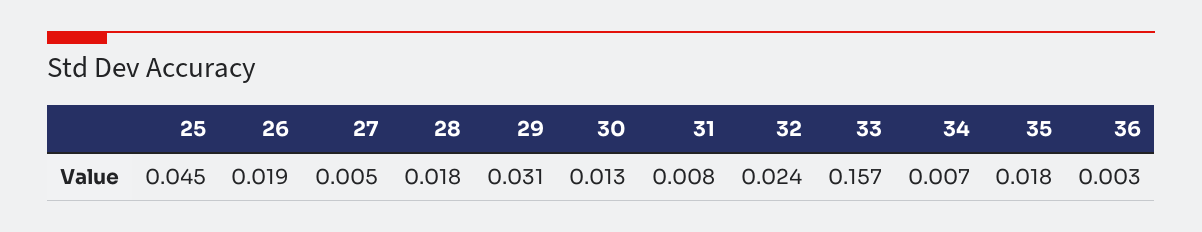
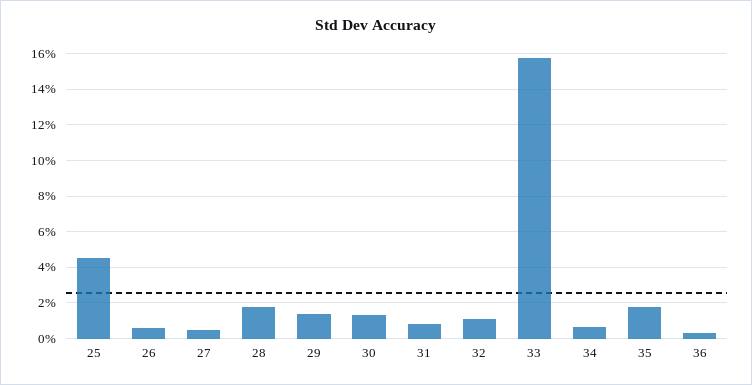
  {
    "25": 0.045,
-   "26": 0.019,
+   "26": 0.005,
    "27": 0.005,
    "28": 0.018,
-   "29": 0.031,
+   "29": 0.015,
    "30": 0.013,
    "31": 0.008,
-   "32": 0.024,
+   "32": 0.01,
    "33": 0.157,
    "34": 0.007,
    "35": 0.018,
    "36": 0.003
  }

